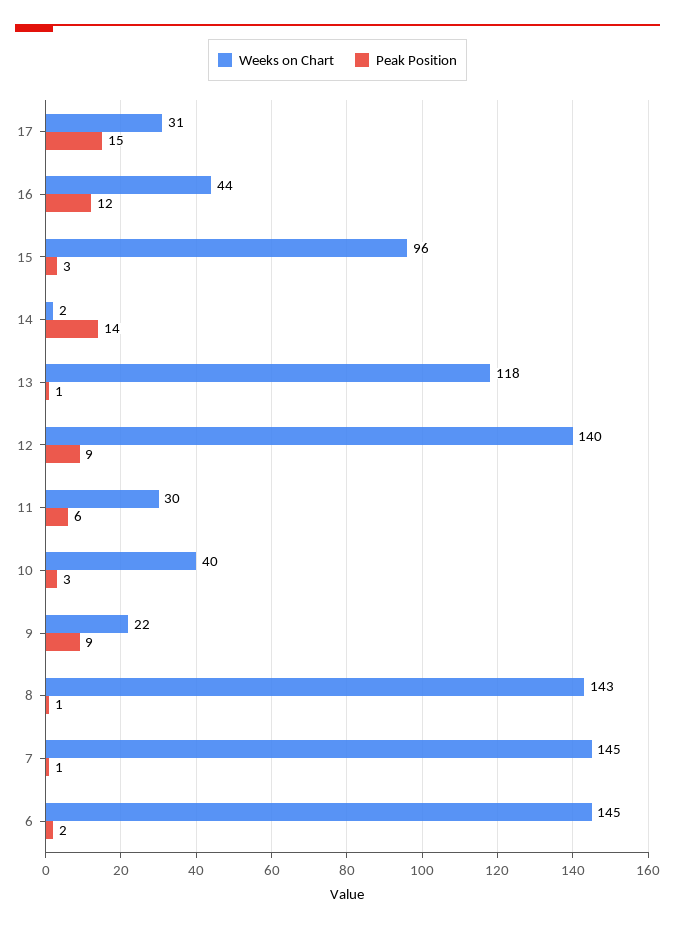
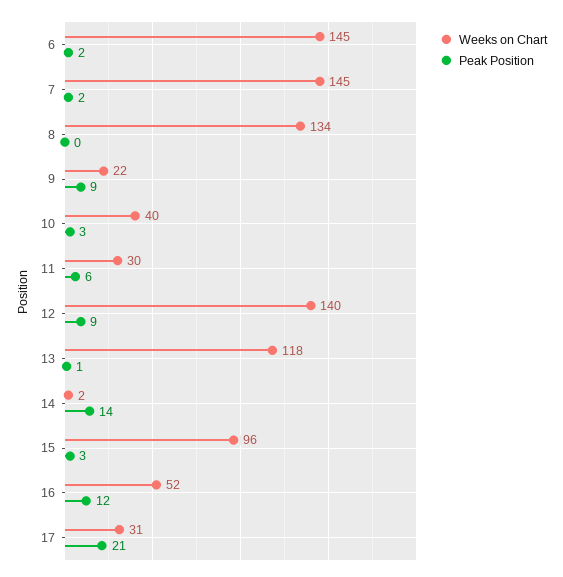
  {
    "Weeks on Chart": {
      "17": 31,
-     "16": 44,
+     "16": 52,
      "15": 96,
      "14": 2,
      "13": 118,
      "12": 140,
      "11": 30,
      "10": 40,
      "9": 22,
-     "8": 143,
+     "8": 134,
      "7": 145,
      "6": 145
    },
    "Peak Position": {
-     "17": 15,
+     "17": 21,
      "16": 12,
      "15": 3,
      "14": 14,
      "13": 1,
      "12": 9,
      "11": 6,
      "10": 3,
      "9": 9,
-     "8": 1,
+     "8": 0,
-     "7": 1,
+     "7": 2,
      "6": 2
    }
  }

